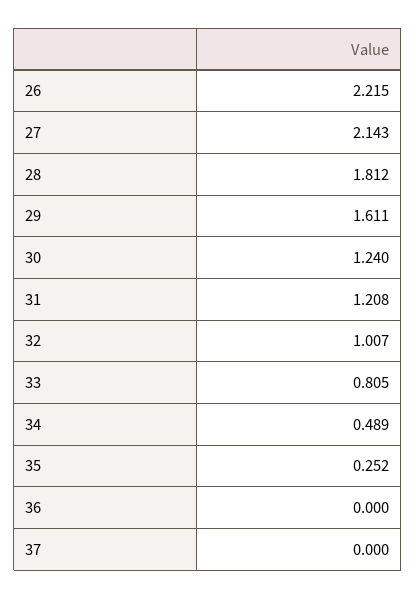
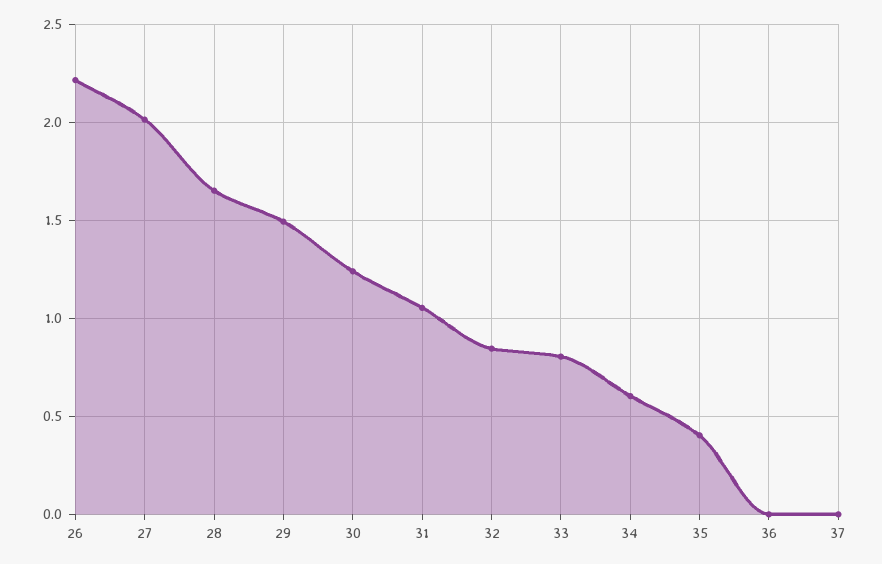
  {
    "26": 2.215,
-   "27": 2.143,
+   "27": 2,
-   "28": 1.812,
+   "28": 1.65,
-   "29": 1.611,
+   "29": 1.5,
    "30": 1.24,
-   "31": 1.208,
+   "31": 1.05,
-   "32": 1.007,
+   "32": 0.85,
    "33": 0.805,
-   "34": 0.489,
+   "34": 0.6,
-   "35": 0.252,
+   "35": 0.4,
    "36": 0,
    "37": 0
  }

